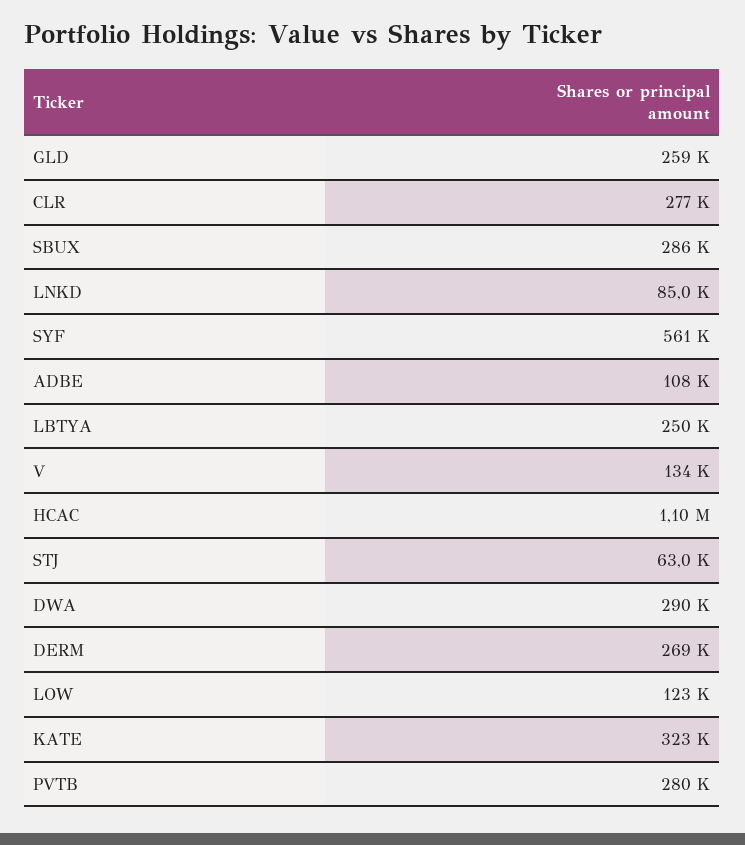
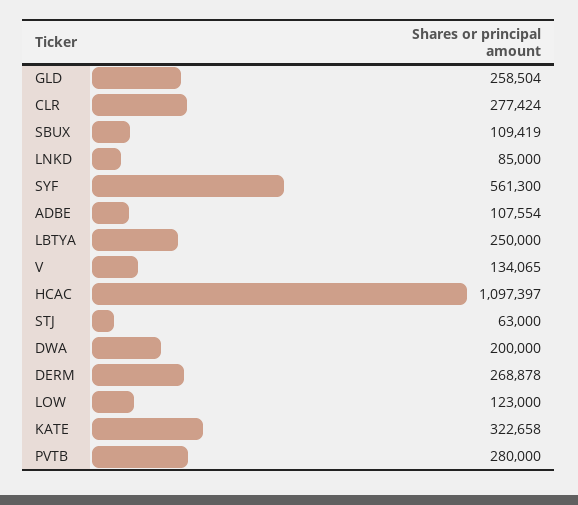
  {
    "GLD": 258504,
    "CLR": 277424,
-   "SBUX": 286000,
+   "SBUX": 109419,
    "LNKD": 85000,
    "SYF": 561300,
    "ADBE": 107554,
    "LBTYA": 250000,
    "V": 134065,
    "HCAC": 1097397,
    "STJ": 63000,
-   "DWA": 290000,
+   "DWA": 200000,
    "DERM": 268878,
    "LOW": 123000,
    "KATE": 322658,
    "PVTB": 280000
  }

